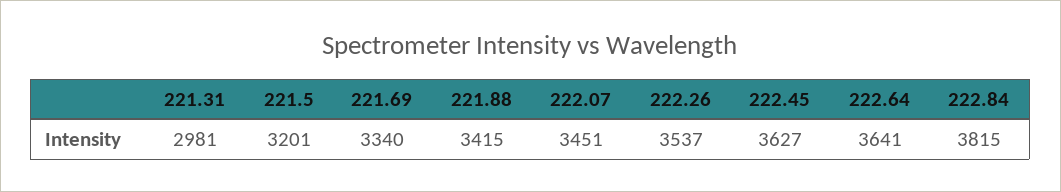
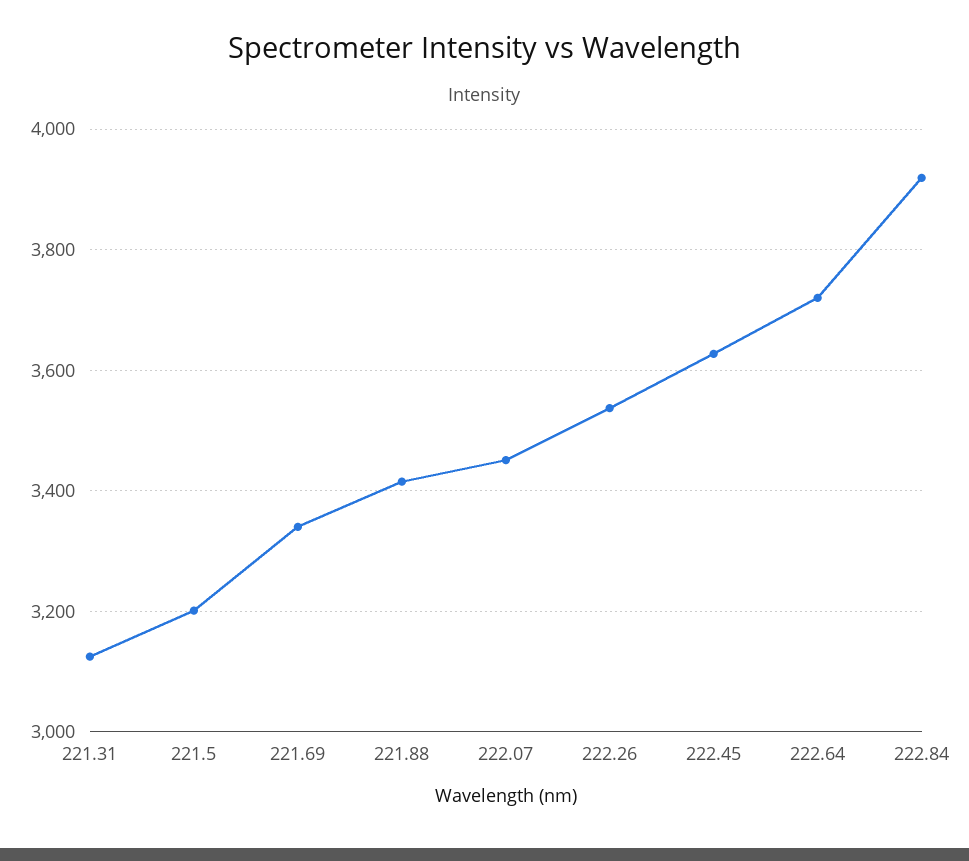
  {
-   "221.31": 2981,
+   "221.31": 3120,
    "221.5": 3201,
    "221.69": 3340,
    "221.88": 3415,
    "222.07": 3451,
    "222.26": 3537,
    "222.45": 3627,
-   "222.64": 3641,
+   "222.64": 3720,
-   "222.84": 3815
+   "222.84": 3920
  }

